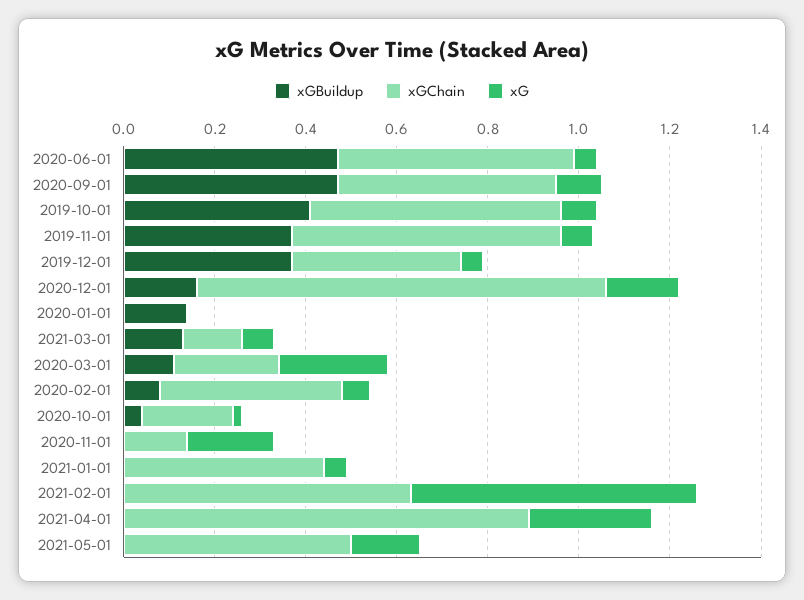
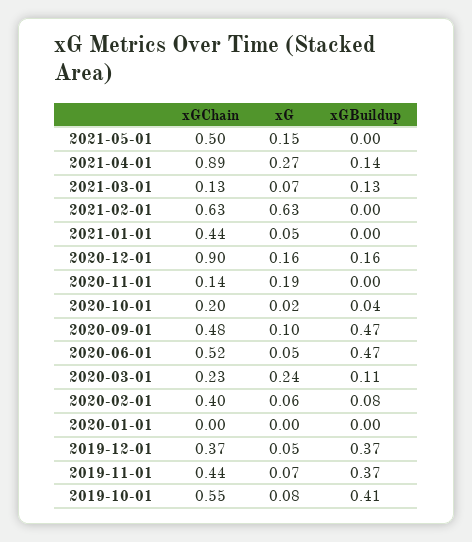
  {
    "xGBuildup": {
      "2020-06-01": 0.47,
      "2020-09-01": 0.47,
      "2019-10-01": 0.41,
      "2019-11-01": 0.37,
      "2019-12-01": 0.37,
      "2020-12-01": 0.16,
-     "2020-01-01": 0.15,
+     "2020-01-01": 0,
      "2021-03-01": 0.13,
      "2020-03-01": 0.11,
      "2020-02-01": 0.08,
      "2020-10-01": 0.04,
      "2020-11-01": 0,
      "2021-01-01": 0,
      "2021-02-01": 0,
-     "2021-04-01": 0,
+     "2021-04-01": 0.14,
      "2021-05-01": 0
    },
    "xGChain": {
      "2020-06-01": 0.52,
      "2020-09-01": 0.48,
      "2019-10-01": 0.55,
-     "2019-11-01": 0.6,
+     "2019-11-01": 0.44,
      "2019-12-01": 0.37,
      "2020-12-01": 0.9,
      "2020-01-01": 0,
      "2021-03-01": 0.13,
      "2020-03-01": 0.23,
      "2020-02-01": 0.4,
      "2020-10-01": 0.2,
      "2020-11-01": 0.14,
      "2021-01-01": 0.44,
      "2021-02-01": 0.63,
      "2021-04-01": 0.89,
      "2021-05-01": 0.5
    },
    "xG": {
      "2020-06-01": 0.05,
      "2020-09-01": 0.1,
      "2019-10-01": 0.08,
      "2019-11-01": 0.07,
      "2019-12-01": 0.05,
      "2020-12-01": 0.16,
      "2020-01-01": 0,
      "2021-03-01": 0.07,
      "2020-03-01": 0.24,
      "2020-02-01": 0.06,
      "2020-10-01": 0.02,
      "2020-11-01": 0.19,
      "2021-01-01": 0.05,
      "2021-02-01": 0.63,
      "2021-04-01": 0.27,
      "2021-05-01": 0.15
    }
  }

